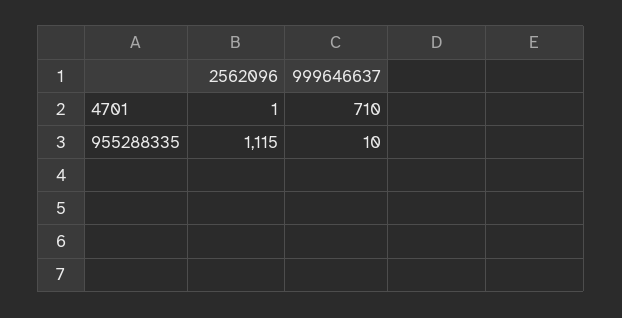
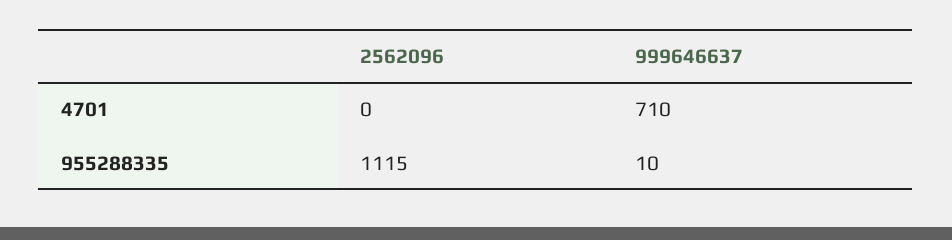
  {
    "2562096": {
-     "4701": 1,
+     "4701": 0,
      "955288335": 1115
    },
    "999646637": {
      "4701": 710,
      "955288335": 10
    }
  }

